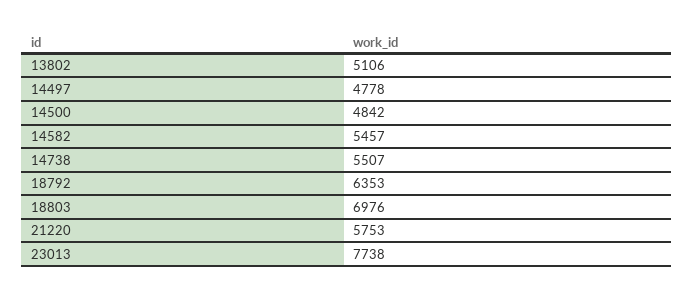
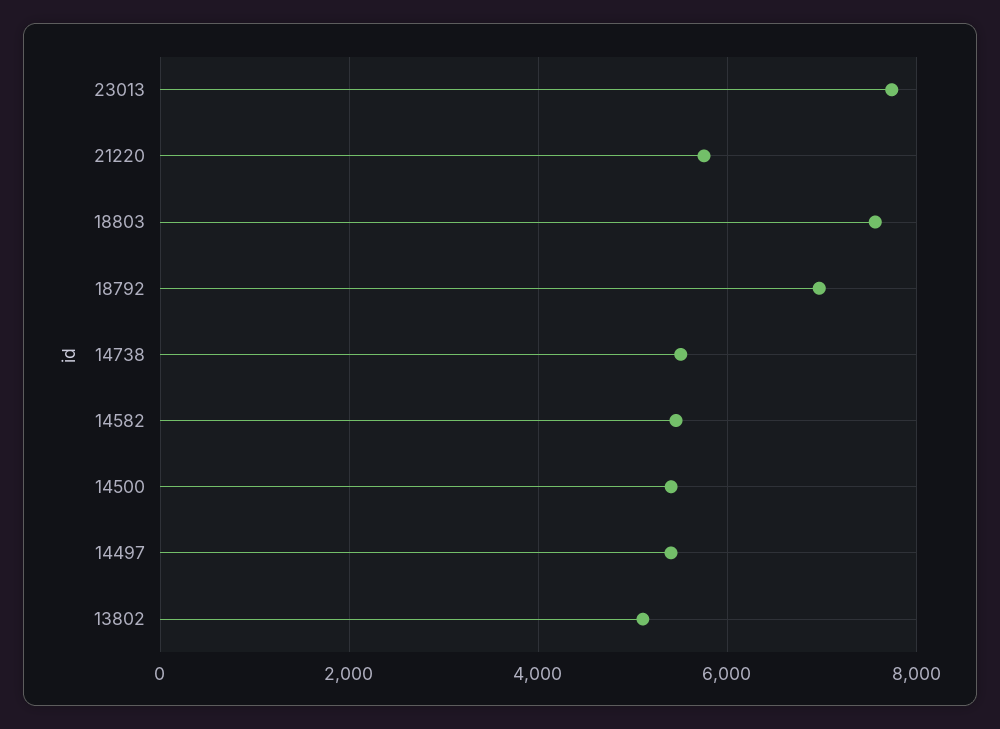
  {
    "13802": 5106,
-   "14497": 4778,
+   "14497": 5400,
-   "14500": 4842,
+   "14500": 5400,
    "14582": 5457,
    "14738": 5507,
-   "18792": 6353,
+   "18792": 7000,
-   "18803": 6976,
+   "18803": 7600,
    "21220": 5753,
    "23013": 7738
  }

